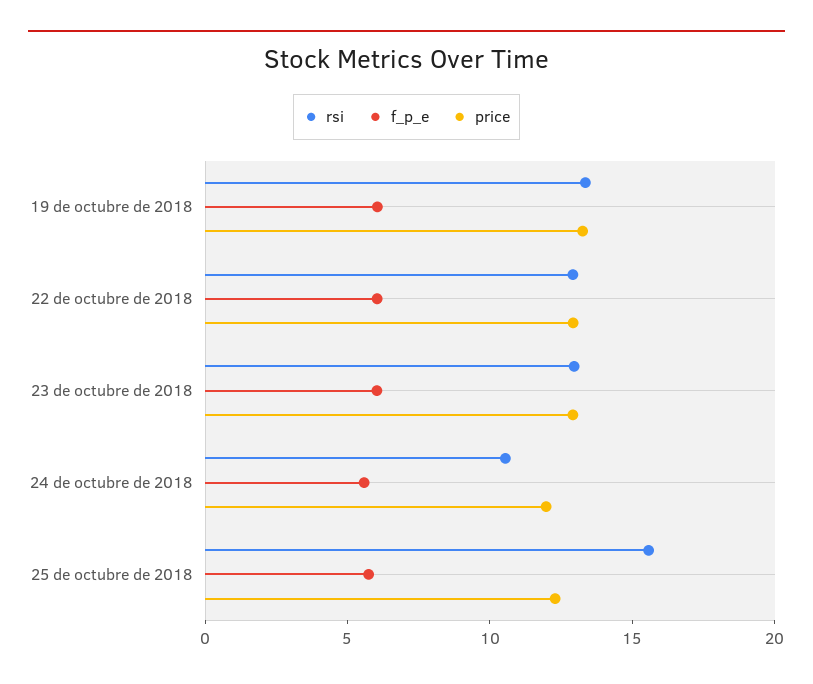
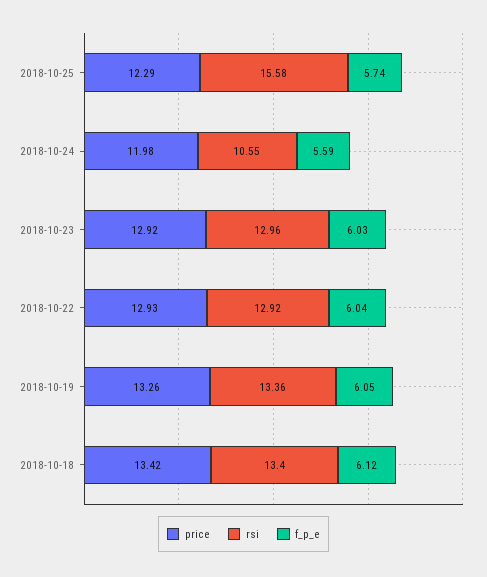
  {
    "rsi": {
      "19 de octubre de 2018": 13.36,
      "22 de octubre de 2018": 12.92,
      "23 de octubre de 2018": 12.96,
      "24 de octubre de 2018": 10.55,
-     "25 de octubre de 2018": 15.58
+     "25 de octubre de 2018": 15.58,
+     "2018-10-18": 13.4
    },
    "f_p_e": {
      "19 de octubre de 2018": 6.05,
      "22 de octubre de 2018": 6.04,
      "23 de octubre de 2018": 6.03,
      "24 de octubre de 2018": 5.59,
-     "25 de octubre de 2018": 5.74
+     "25 de octubre de 2018": 5.74,
+     "2018-10-18": 6.12
    },
    "price": {
      "19 de octubre de 2018": 13.26,
      "22 de octubre de 2018": 12.93,
      "23 de octubre de 2018": 12.92,
      "24 de octubre de 2018": 11.98,
-     "25 de octubre de 2018": 12.29
+     "25 de octubre de 2018": 12.29,
+     "2018-10-18": 13.42
    }
  }

